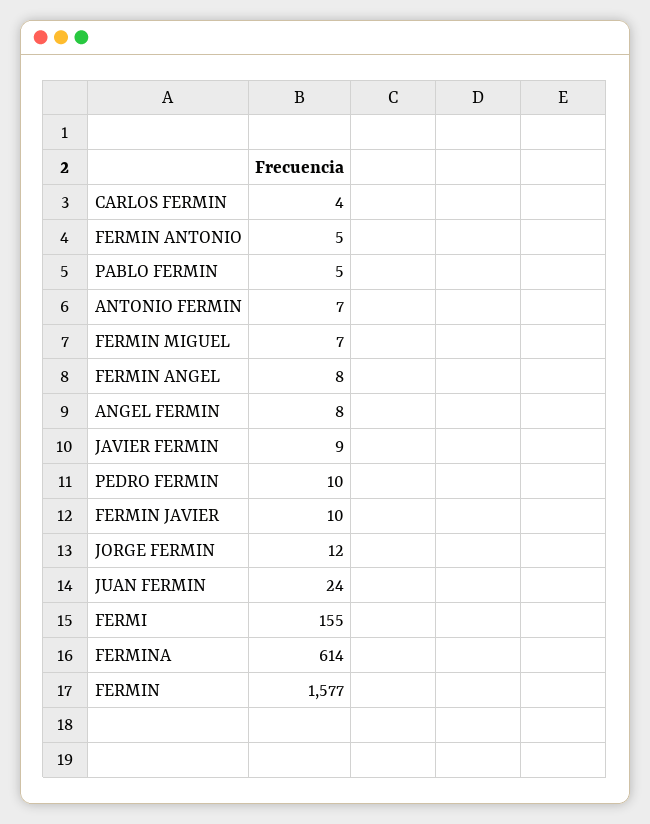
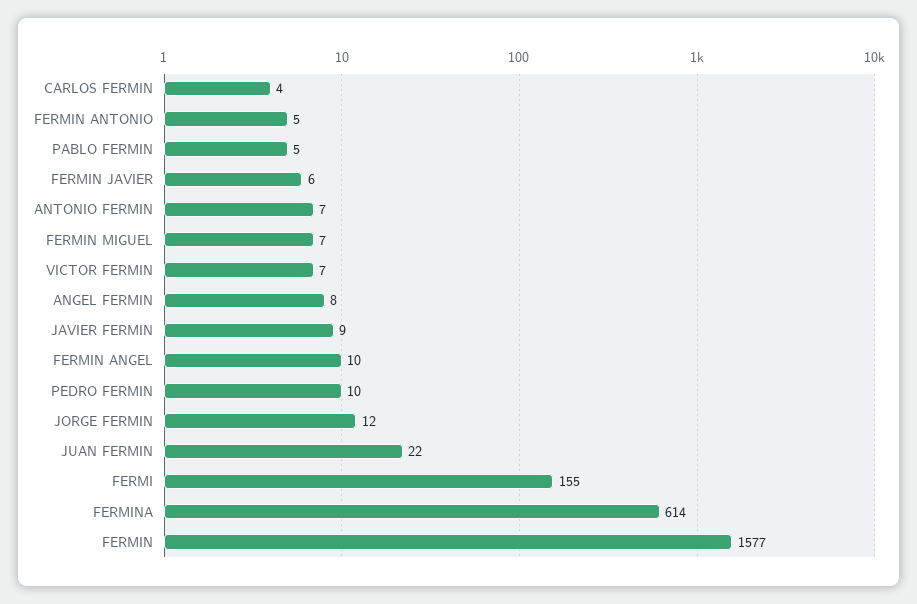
  {
    "CARLOS FERMIN": 4,
    "FERMIN ANTONIO": 5,
    "PABLO FERMIN": 5,
    "ANTONIO FERMIN": 7,
    "FERMIN MIGUEL": 7,
-   "FERMIN ANGEL": 8,
+   "FERMIN ANGEL": 10,
    "ANGEL FERMIN": 8,
    "JAVIER FERMIN": 9,
    "PEDRO FERMIN": 10,
-   "FERMIN JAVIER": 10,
+   "FERMIN JAVIER": 6,
    "JORGE FERMIN": 12,
-   "JUAN FERMIN": 24,
+   "JUAN FERMIN": 22,
    "FERMI": 155,
    "FERMINA": 614,
-   "FERMIN": 1577
+   "FERMIN": 1577,
+   "VICTOR FERMIN": 7
  }

